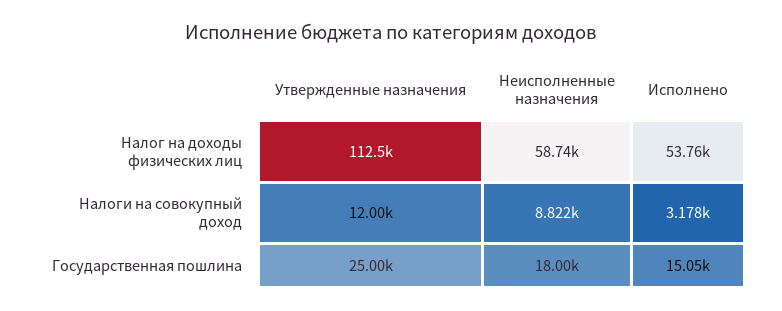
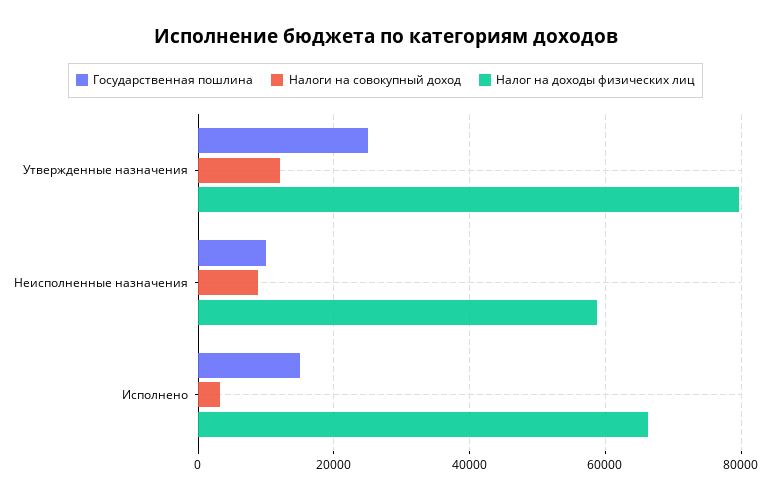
  {
    "Налог на доходы физических лиц": {
-     "Утвержденные назначения": 112500,
+     "Утвержденные назначения": 80000,
      "Неисполненные назначения": 58740,
-     "Исполнено": 53760
+     "Исполнено": 66000
    },
    "Налоги на совокупный доход": {
      "Утвержденные назначения": 12000,
      "Неисполненные назначения": 8822,
      "Исполнено": 3178
    },
    "Государственная пошлина": {
      "Утвержденные назначения": 25000,
-     "Неисполненные назначения": 18000,
+     "Неисполненные назначения": 10000,
      "Исполнено": 15050
    }
  }

